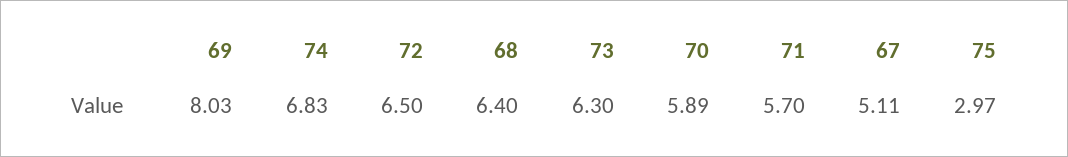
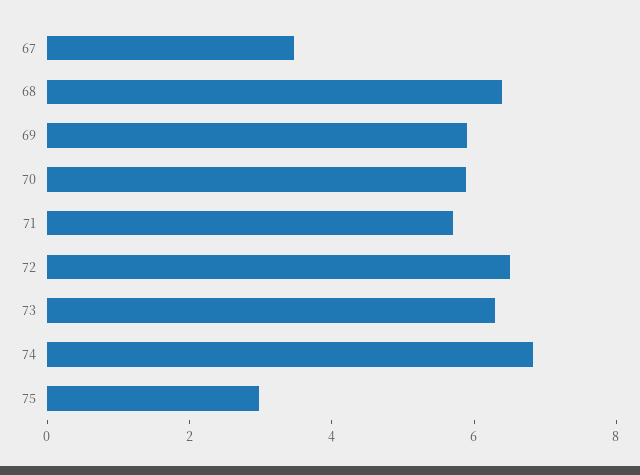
  {
-   "69": 8.03,
+   "69": 6,
    "74": 6.83,
    "72": 6.5,
    "68": 6.4,
    "73": 6.3,
    "70": 5.89,
    "71": 5.7,
-   "67": 5.11,
+   "67": 3.5,
    "75": 2.97
  }

